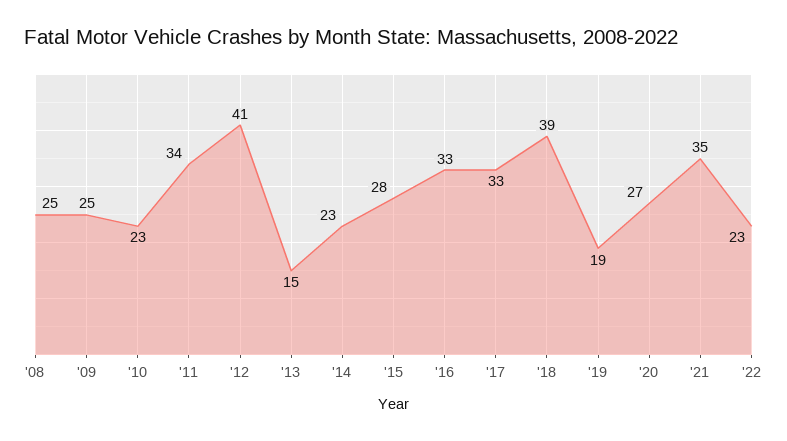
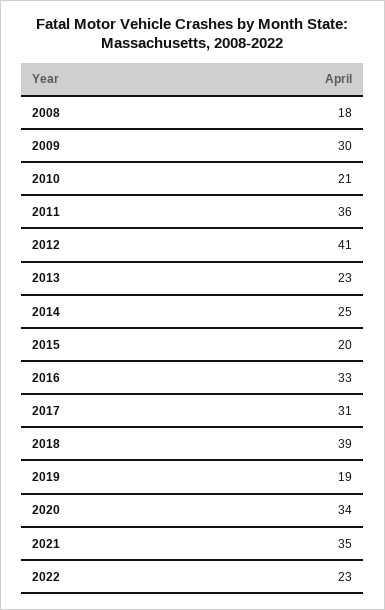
  {
-   "'08": 25,
+   "'08": 18,
-   "'09": 25,
+   "'09": 30,
-   "'10": 23,
+   "'10": 21,
-   "'11": 34,
+   "'11": 36,
    "'12": 41,
-   "'13": 15,
+   "'13": 23,
-   "'14": 23,
+   "'14": 25,
-   "'15": 28,
+   "'15": 20,
    "'16": 33,
-   "'17": 33,
+   "'17": 31,
    "'18": 39,
    "'19": 19,
-   "'20": 27,
+   "'20": 34,
    "'21": 35,
    "'22": 23
  }

